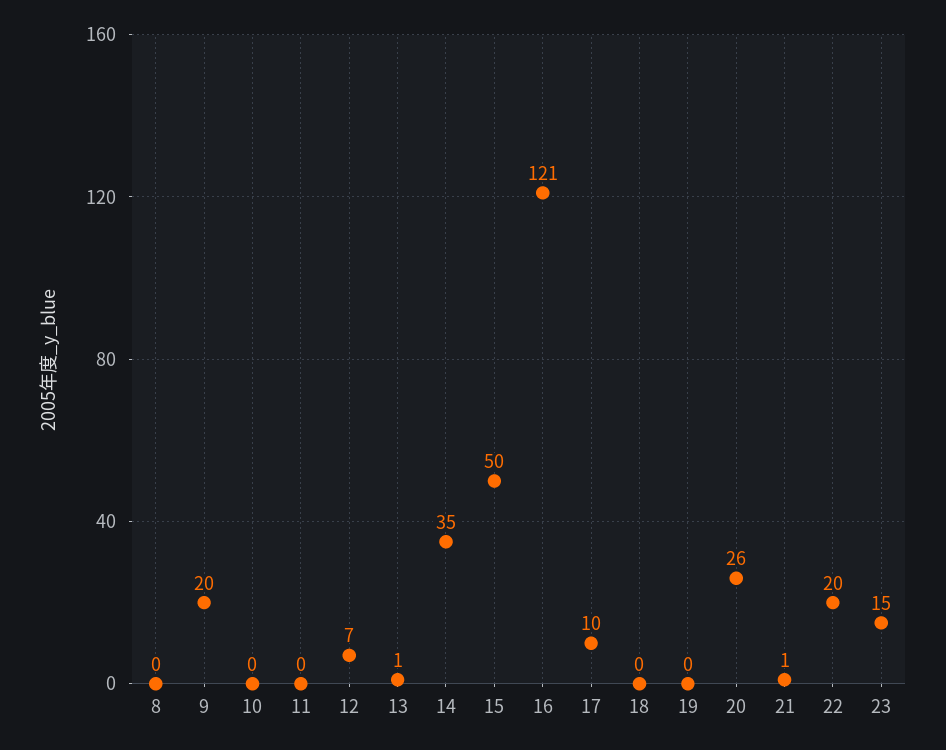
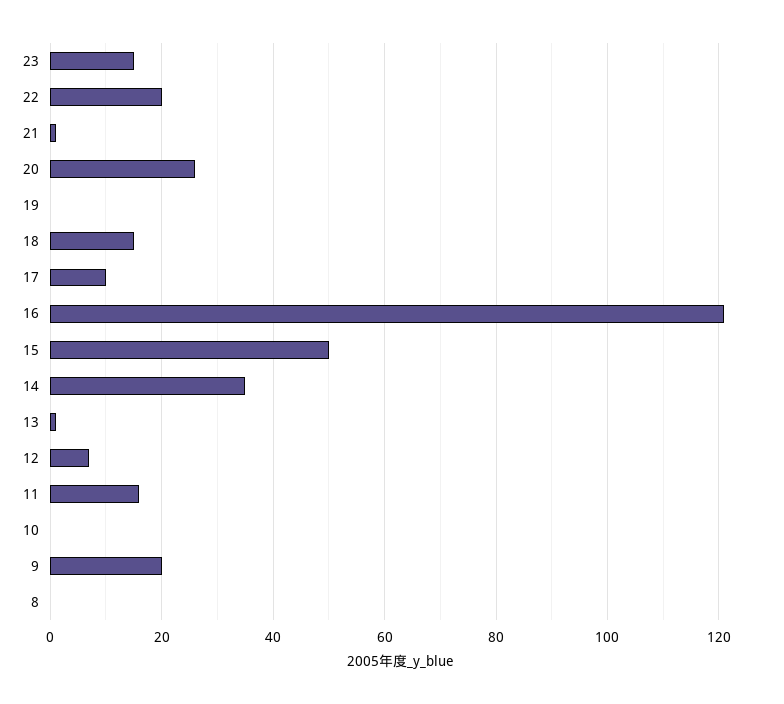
  {
    "8": 0,
    "9": 20,
    "10": 0,
-   "11": 0,
+   "11": 15,
    "12": 7,
    "13": 1,
    "14": 35,
    "15": 50,
    "16": 121,
    "17": 10,
-   "18": 0,
+   "18": 15,
    "19": 0,
    "20": 26,
    "21": 1,
    "22": 20,
    "23": 15
  }

